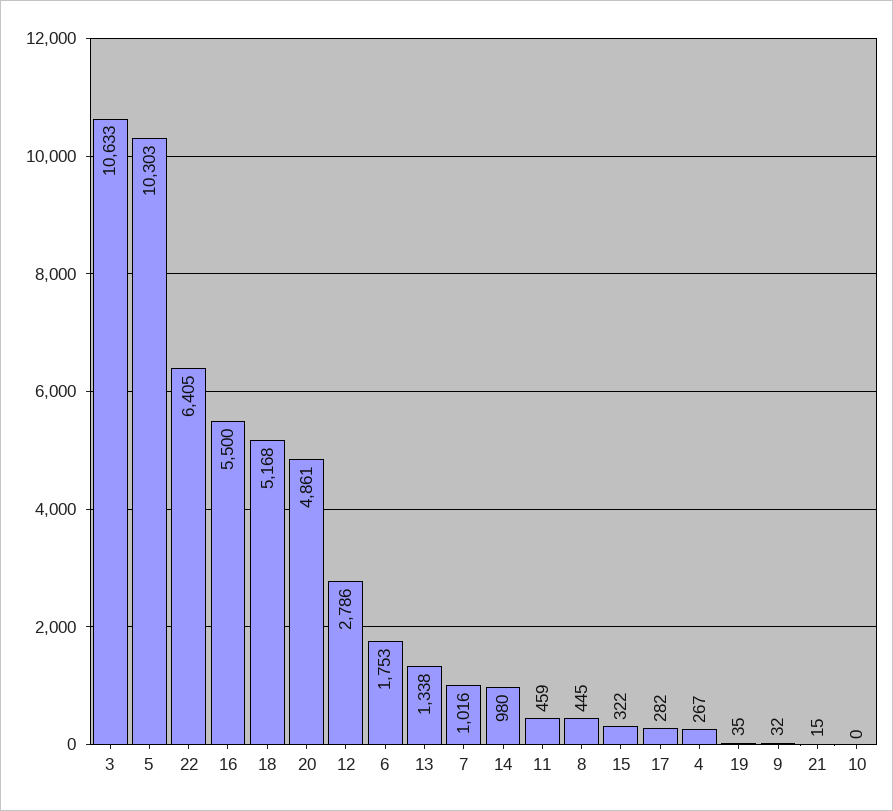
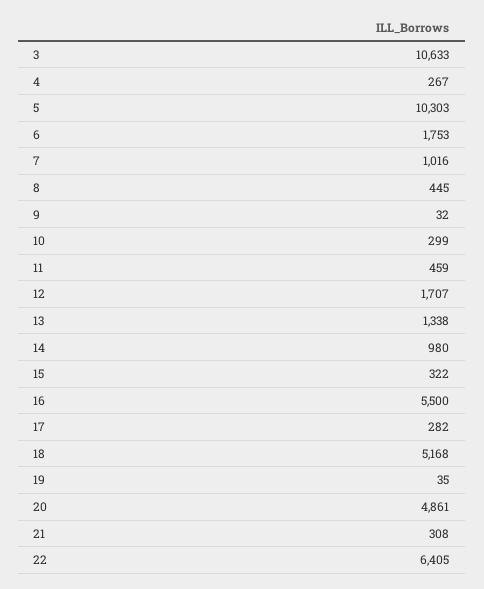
  {
    "3": 10633,
    "5": 10303,
    "22": 6405,
    "16": 5500,
    "18": 5168,
    "20": 4861,
-   "12": 2786,
+   "12": 1707,
    "6": 1753,
    "13": 1338,
    "7": 1016,
    "14": 980,
    "11": 459,
    "8": 445,
    "15": 322,
    "17": 282,
    "4": 267,
    "19": 35,
    "9": 32,
-   "21": 15,
+   "21": 308,
-   "10": 0
+   "10": 299
  }

